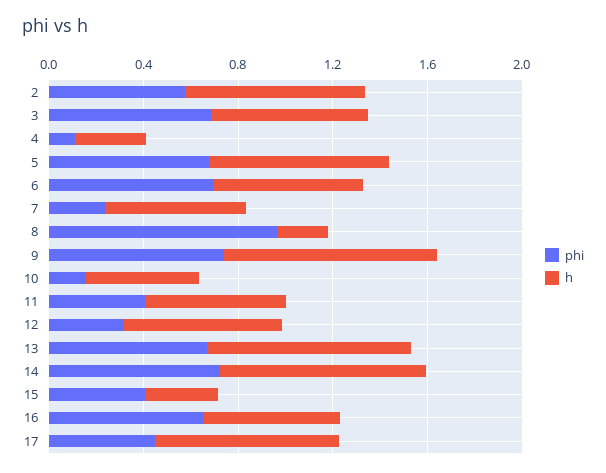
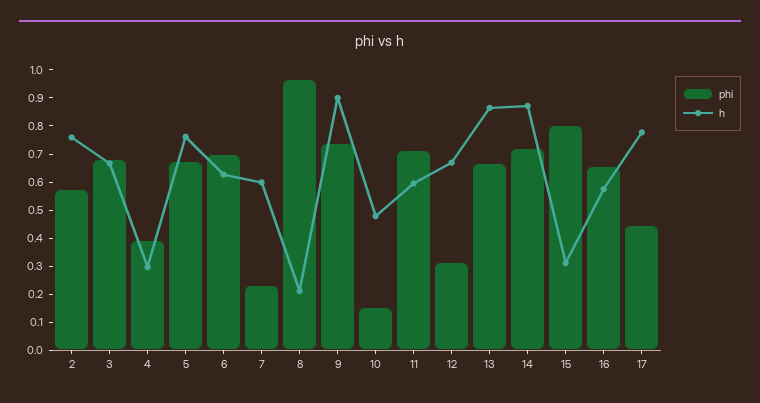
  {
    "phi": {
      "2": 0.6,
      "3": 0.7,
-     "4": 0.1,
+     "4": 0.4,
      "5": 0.7,
      "6": 0.7,
      "7": 0.25,
      "8": 0.95,
      "9": 0.75,
      "10": 0.15,
-     "11": 0.4,
+     "11": 0.7,
      "12": 0.3,
      "13": 0.65,
      "14": 0.7,
-     "15": 0.4,
+     "15": 0.8,
      "16": 0.65,
      "17": 0.45
    },
    "h": {
      "2": 0.75,
      "3": 0.65,
      "4": 0.3,
      "5": 0.75,
      "6": 0.65,
      "7": 0.6,
      "8": 0.2,
      "9": 0.9,
      "10": 0.5,
      "11": 0.6,
      "12": 0.65,
      "13": 0.85,
      "14": 0.85,
      "15": 0.3,
      "16": 0.55,
      "17": 0.8
    }
  }

